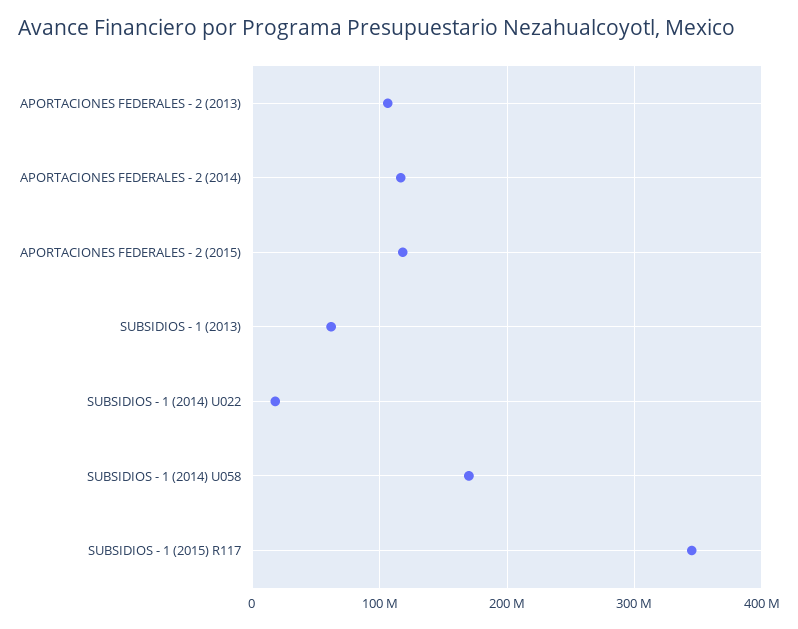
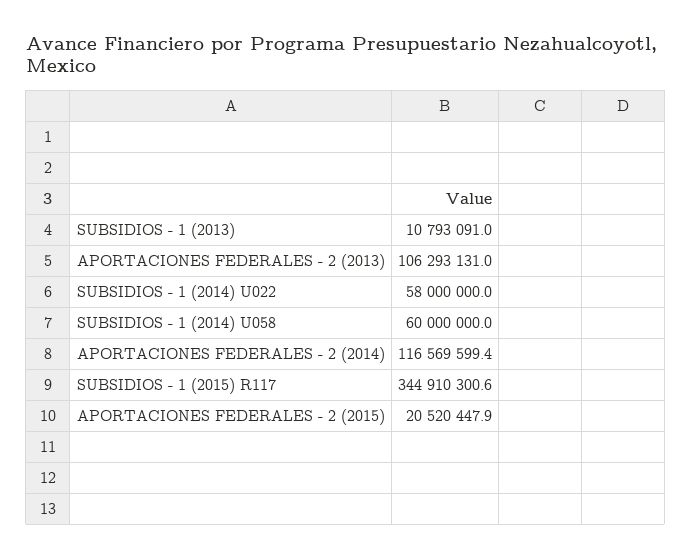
  {
    "APORTACIONES FEDERALES - 2 (2013)": 106293131,
    "APORTACIONES FEDERALES - 2 (2014)": 116569599.4,
-   "APORTACIONES FEDERALES - 2 (2015)": 120000000,
+   "APORTACIONES FEDERALES - 2 (2015)": 20520447.9,
-   "SUBSIDIOS - 1 (2013)": 60000000,
+   "SUBSIDIOS - 1 (2013)": 10793091,
-   "SUBSIDIOS - 1 (2014) U022": 20000000,
+   "SUBSIDIOS - 1 (2014) U022": 58000000,
-   "SUBSIDIOS - 1 (2014) U058": 170000000,
+   "SUBSIDIOS - 1 (2014) U058": 60000000,
    "SUBSIDIOS - 1 (2015) R117": 344910300.6
  }

